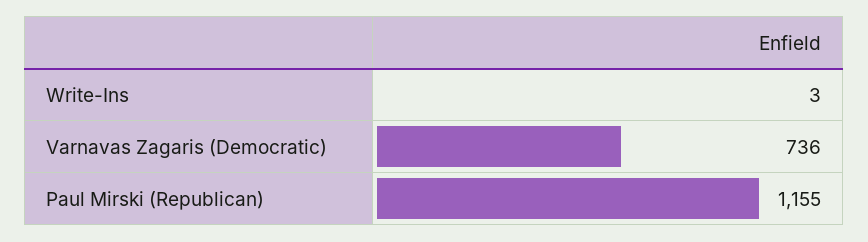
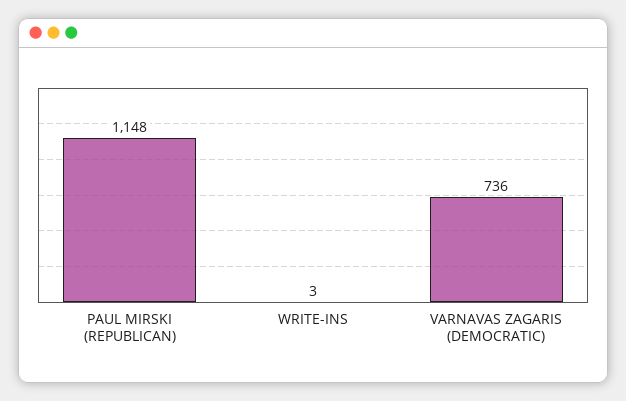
  {
    "Write-Ins": 3,
    "Varnavas Zagaris (Democratic)": 736,
-   "Paul Mirski (Republican)": 1155
+   "Paul Mirski (Republican)": 1148
  }

